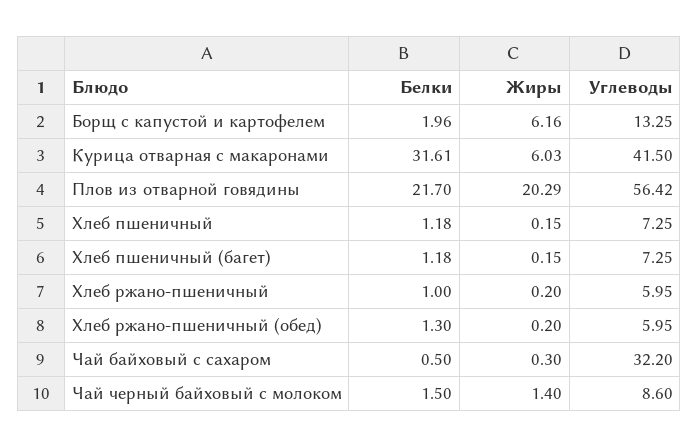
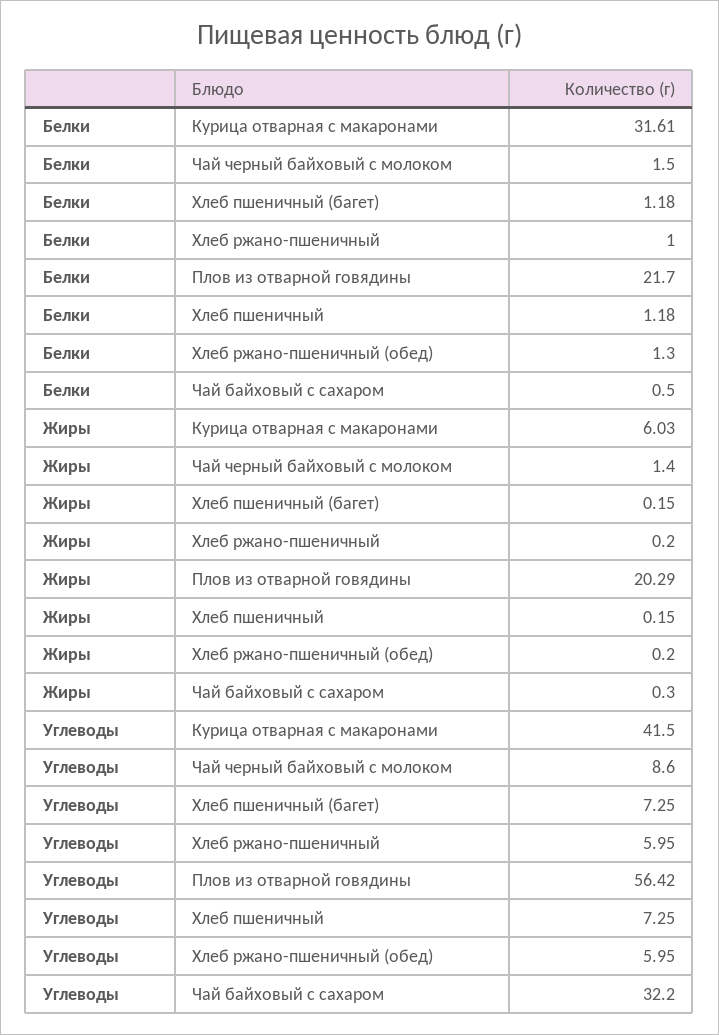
  {
    "Белки": {
-     "Борщ с капустой и картофелем": 1.96,
      "Курица отварная с макаронами": 31.61,
      "Плов из отварной говядины": 21.7,
      "Хлеб пшеничный": 1.18,
      "Хлеб пшеничный (багет)": 1.18,
      "Хлеб ржано-пшеничный": 1,
      "Хлеб ржано-пшеничный (обед)": 1.3,
      "Чай байховый с сахаром": 0.5,
      "Чай черный байховый с молоком": 1.5
    },
    "Жиры": {
-     "Борщ с капустой и картофелем": 6.16,
      "Курица отварная с макаронами": 6.03,
      "Плов из отварной говядины": 20.29,
      "Хлеб пшеничный": 0.15,
      "Хлеб пшеничный (багет)": 0.15,
      "Хлеб ржано-пшеничный": 0.2,
      "Хлеб ржано-пшеничный (обед)": 0.2,
      "Чай байховый с сахаром": 0.3,
      "Чай черный байховый с молоком": 1.4
    },
    "Углеводы": {
-     "Борщ с капустой и картофелем": 13.25,
      "Курица отварная с макаронами": 41.5,
      "Плов из отварной говядины": 56.42,
      "Хлеб пшеничный": 7.25,
      "Хлеб пшеничный (багет)": 7.25,
      "Хлеб ржано-пшеничный": 5.95,
      "Хлеб ржано-пшеничный (обед)": 5.95,
      "Чай байховый с сахаром": 32.2,
      "Чай черный байховый с молоком": 8.6
    }
  }

